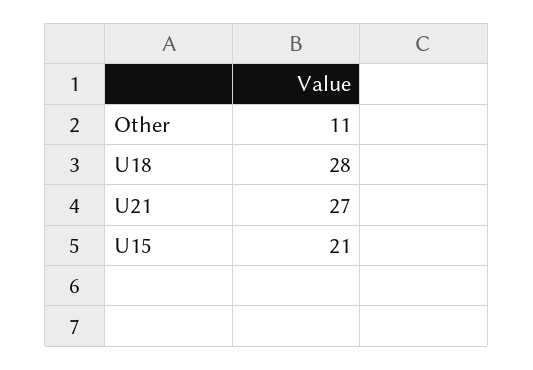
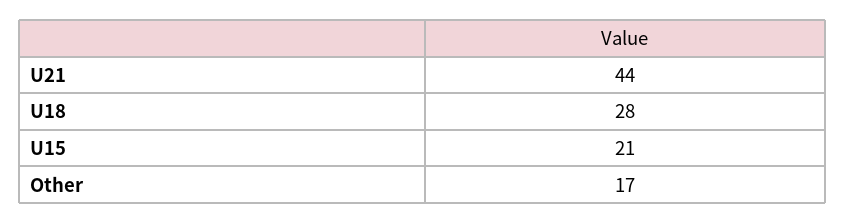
  {
-   "Other": 11,
+   "Other": 17,
    "U18": 28,
-   "U21": 27,
+   "U21": 44,
    "U15": 21
  }

